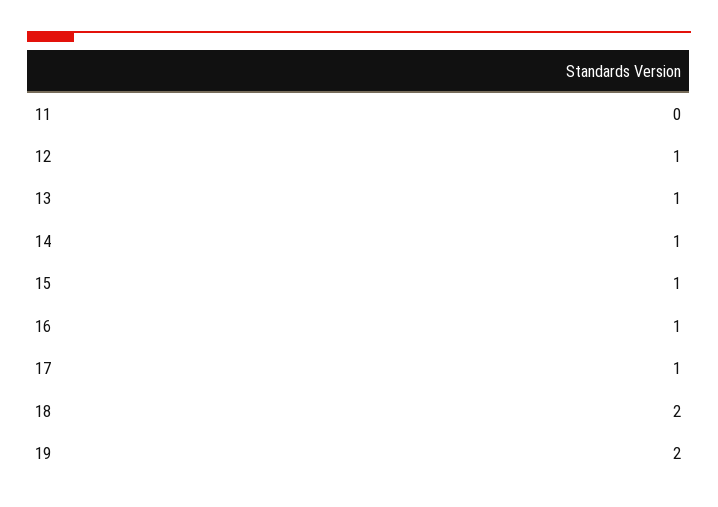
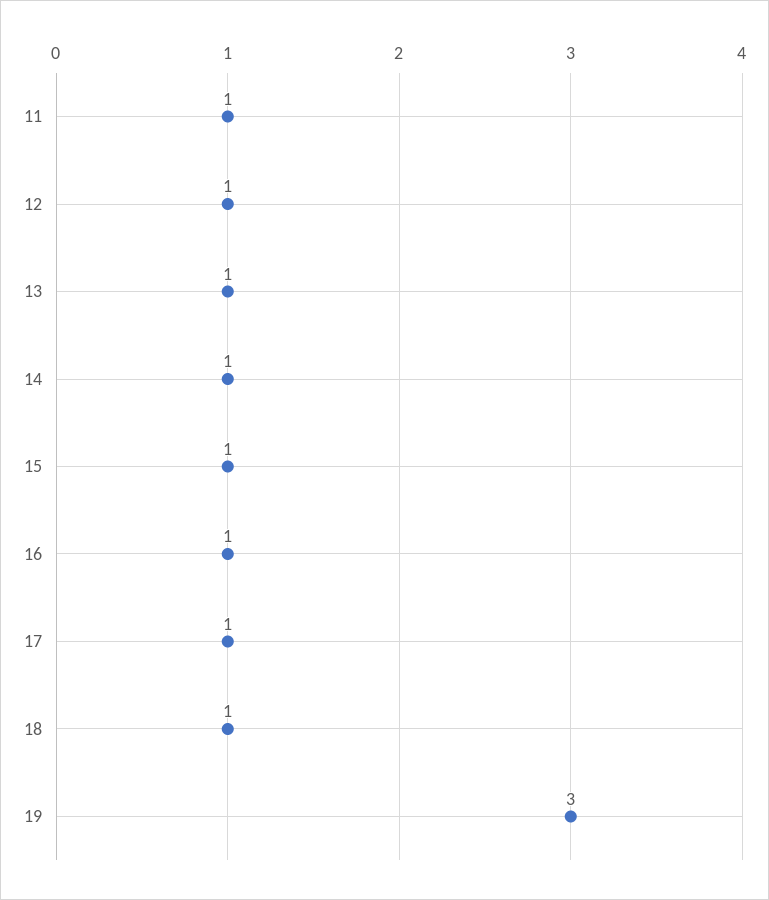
  {
-   "11": 0,
+   "11": 1,
    "12": 1,
    "13": 1,
    "14": 1,
    "15": 1,
    "16": 1,
    "17": 1,
-   "18": 2,
+   "18": 1,
-   "19": 2
+   "19": 3
  }

